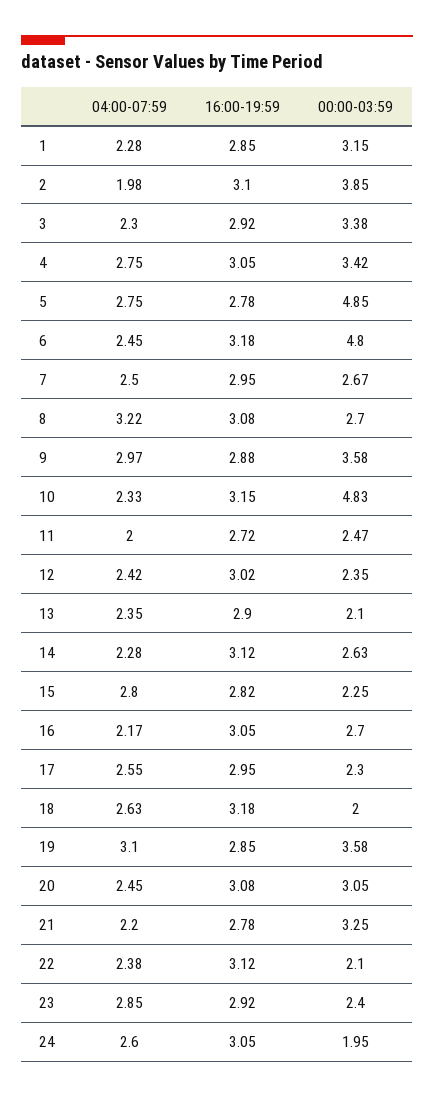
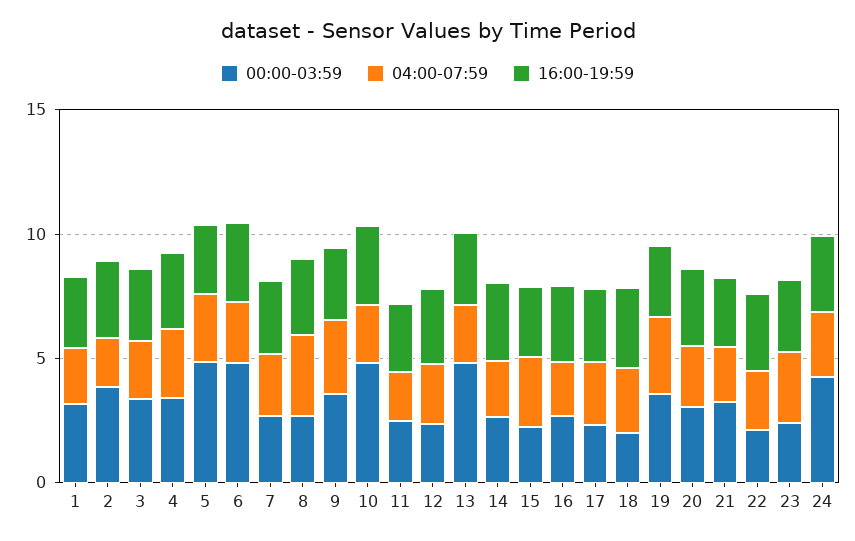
  {
    "04:00-07:59": {
      "1": 2.28,
      "2": 1.98,
      "3": 2.3,
      "4": 2.75,
      "5": 2.75,
      "6": 2.45,
      "7": 2.5,
      "8": 3.22,
      "9": 2.97,
      "10": 2.33,
      "11": 2,
      "12": 2.42,
      "13": 2.35,
      "14": 2.28,
      "15": 2.8,
      "16": 2.17,
      "17": 2.55,
      "18": 2.63,
      "19": 3.1,
      "20": 2.45,
      "21": 2.2,
      "22": 2.38,
      "23": 2.85,
      "24": 2.6
    },
    "16:00-19:59": {
      "1": 2.85,
      "2": 3.1,
      "3": 2.92,
      "4": 3.05,
      "5": 2.78,
      "6": 3.18,
      "7": 2.95,
      "8": 3.08,
      "9": 2.88,
      "10": 3.15,
      "11": 2.72,
      "12": 3.02,
      "13": 2.9,
      "14": 3.12,
      "15": 2.82,
      "16": 3.05,
      "17": 2.95,
      "18": 3.18,
      "19": 2.85,
      "20": 3.08,
      "21": 2.78,
      "22": 3.12,
      "23": 2.92,
      "24": 3.05
    },
    "00:00-03:59": {
      "1": 3.15,
      "2": 3.85,
      "3": 3.38,
      "4": 3.42,
      "5": 4.85,
      "6": 4.8,
      "7": 2.67,
      "8": 2.7,
      "9": 3.58,
      "10": 4.83,
      "11": 2.47,
      "12": 2.35,
-     "13": 2.1,
+     "13": 5,
      "14": 2.63,
      "15": 2.25,
      "16": 2.7,
      "17": 2.3,
      "18": 2,
      "19": 3.58,
      "20": 3.05,
      "21": 3.25,
      "22": 2.1,
      "23": 2.4,
-     "24": 1.95
+     "24": 4
    }
  }

